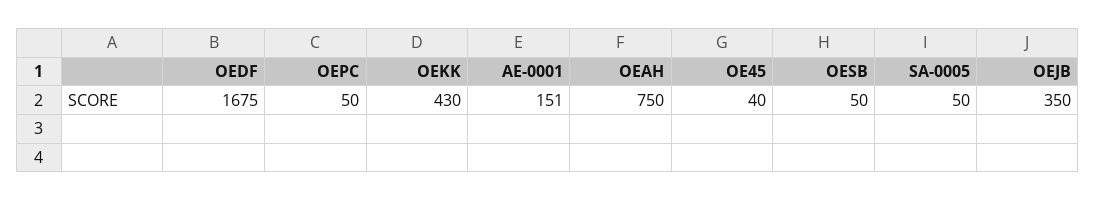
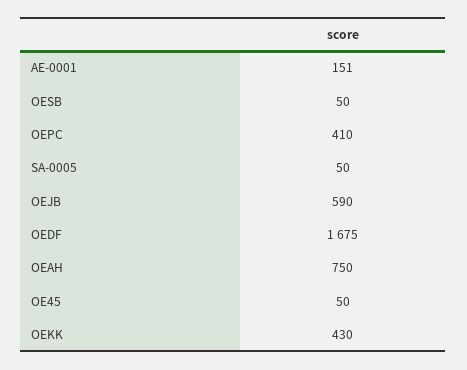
  {
    "OEDF": 1675,
-   "OEPC": 50,
+   "OEPC": 410,
    "OEKK": 430,
    "AE-0001": 151,
    "OEAH": 750,
-   "OE45": 40,
+   "OE45": 50,
    "OESB": 50,
    "SA-0005": 50,
-   "OEJB": 350
+   "OEJB": 590
  }

